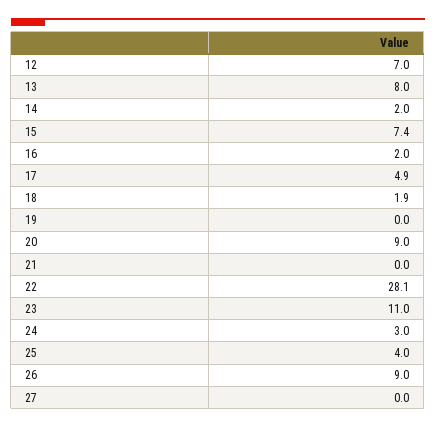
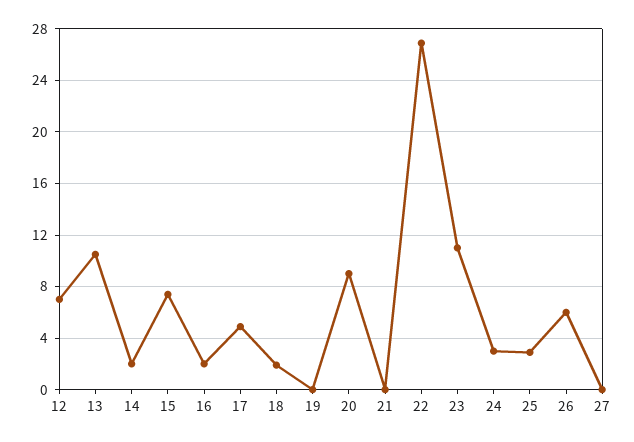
  {
    "12": 7,
-   "13": 8,
+   "13": 10.5,
    "14": 2,
    "15": 7.4,
    "16": 2,
    "17": 4.9,
    "18": 1.9,
    "19": 0,
    "20": 9,
    "21": 0,
-   "22": 28.1,
+   "22": 27,
    "23": 11,
    "24": 3,
-   "25": 4,
+   "25": 3,
-   "26": 9,
+   "26": 6,
    "27": 0
  }

